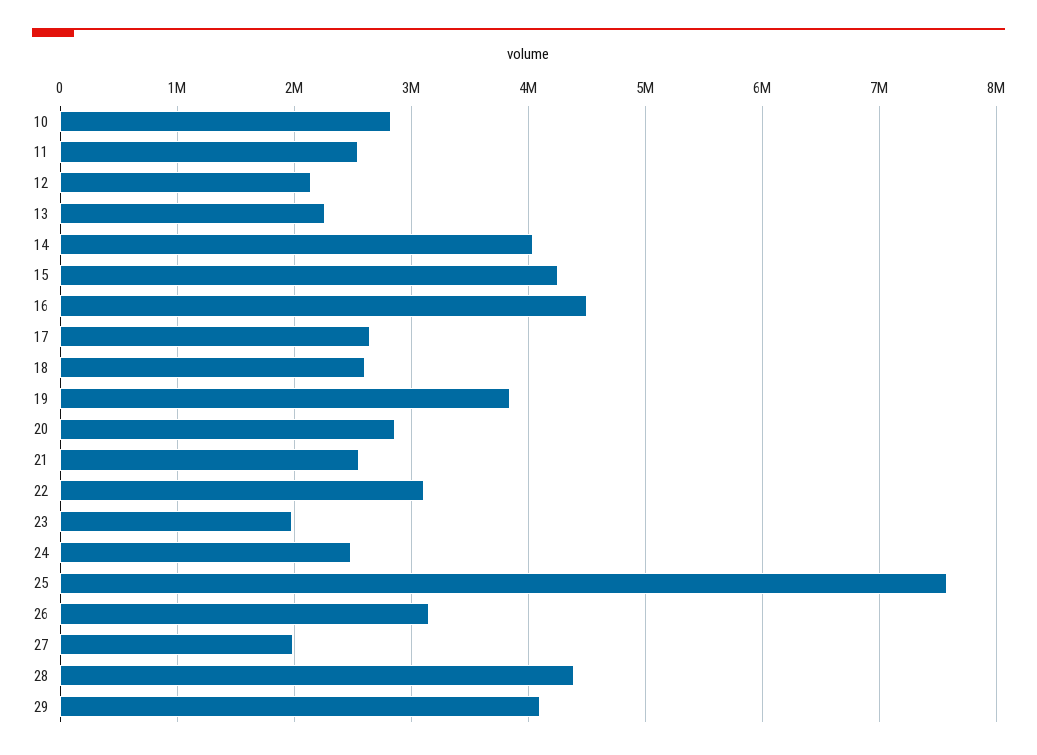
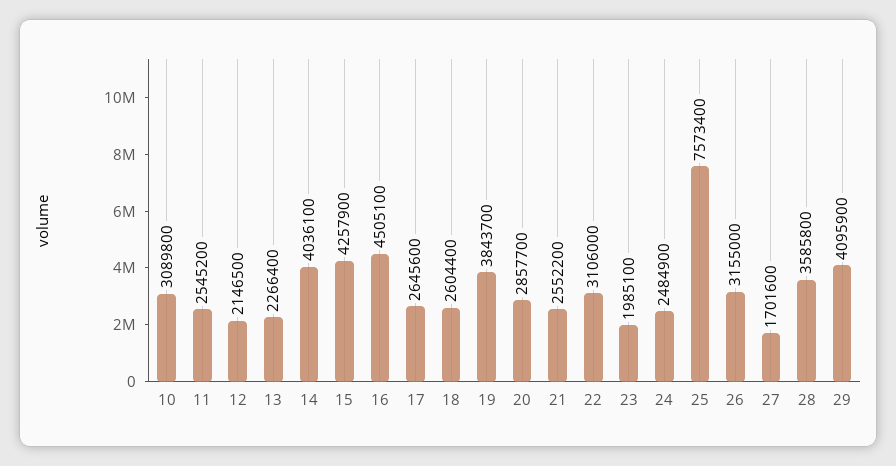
  {
-   "10": 2800000,
+   "10": 3089800,
    "11": 2545200,
    "12": 2146500,
    "13": 2266400,
    "14": 4036100,
    "15": 4257900,
    "16": 4505100,
    "17": 2645600,
    "18": 2604400,
    "19": 3843700,
    "20": 2857700,
    "21": 2552200,
    "22": 3106000,
    "23": 1985100,
    "24": 2484900,
    "25": 7573400,
    "26": 3155000,
-   "27": 2000000,
+   "27": 1701600,
-   "28": 4400000,
+   "28": 3585800,
    "29": 4095900
  }

